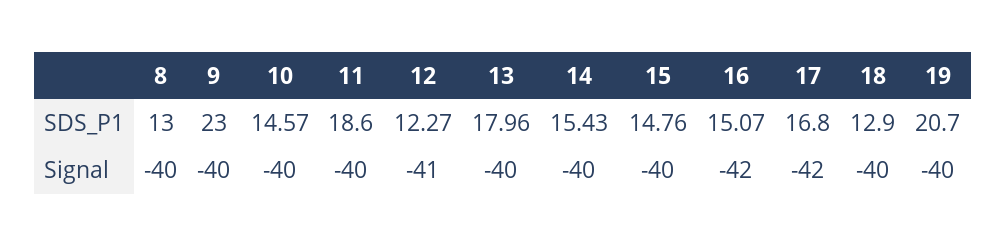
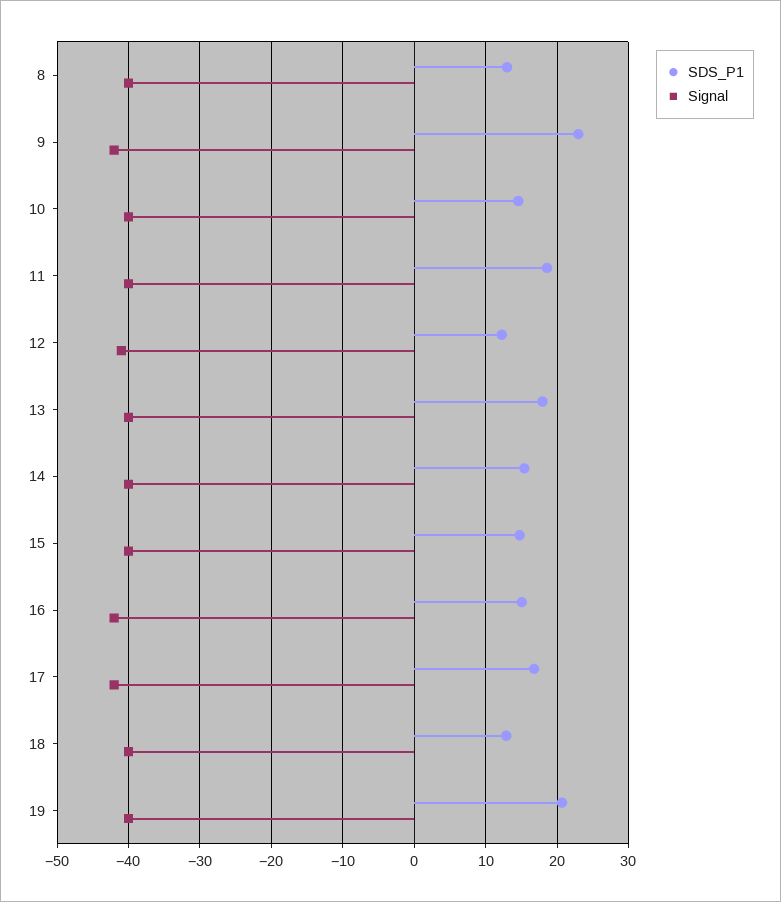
  {
    "SDS_P1": {
      "8": 13,
      "9": 23,
      "10": 14.57,
      "11": 18.6,
      "12": 12.27,
      "13": 17.96,
      "14": 15.43,
      "15": 14.76,
      "16": 15.07,
      "17": 16.8,
      "18": 12.9,
      "19": 20.7
    },
    "Signal": {
      "8": -40,
-     "9": -40,
+     "9": -42,
      "10": -40,
      "11": -40,
      "12": -41,
      "13": -40,
      "14": -40,
      "15": -40,
      "16": -42,
      "17": -42,
      "18": -40,
      "19": -40
    }
  }

